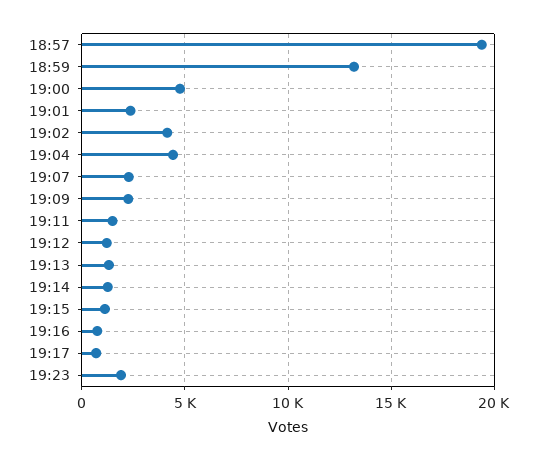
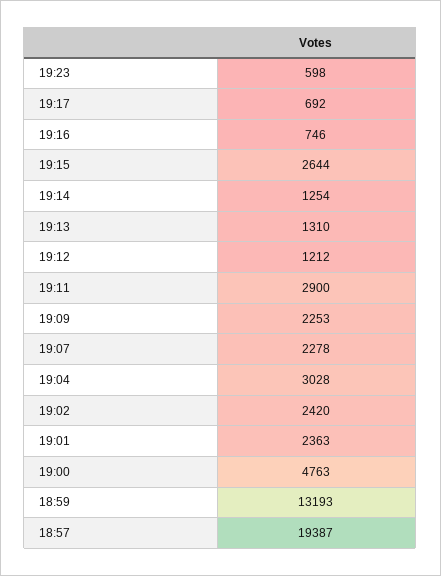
  {
    "18:57": 19387,
    "18:59": 13193,
    "19:00": 4763,
    "19:01": 2363,
-   "19:02": 4000,
+   "19:02": 2420,
-   "19:04": 4500,
+   "19:04": 3028,
    "19:07": 2278,
    "19:09": 2253,
-   "19:11": 1500,
+   "19:11": 2900,
    "19:12": 1212,
    "19:13": 1310,
    "19:14": 1254,
-   "19:15": 1000,
+   "19:15": 2644,
    "19:16": 746,
    "19:17": 692,
-   "19:23": 2000
+   "19:23": 598
  }

